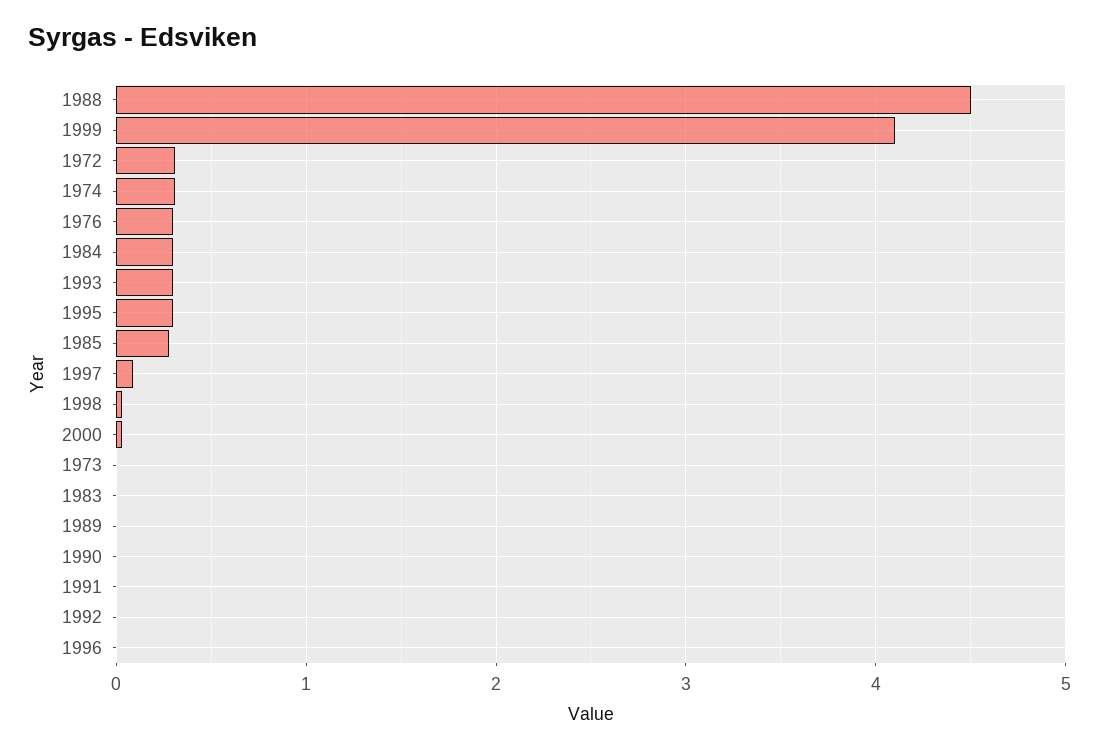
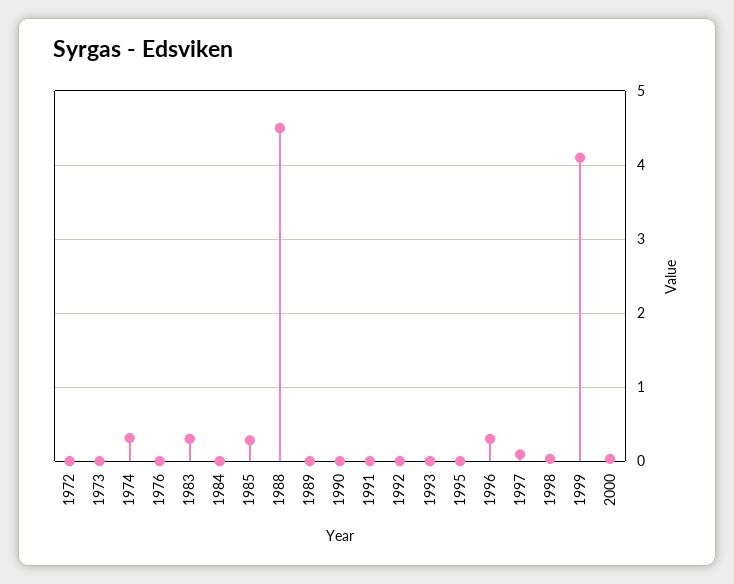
  {
    "1988": 4.5,
    "1999": 4.1,
-   "1972": 0.3,
+   "1972": 0,
    "1974": 0.3,
-   "1976": 0.3,
+   "1976": 0,
-   "1984": 0.3,
+   "1984": 0,
-   "1993": 0.3,
+   "1993": 0,
-   "1995": 0.3,
+   "1995": 0,
    "1985": 0.3,
    "1997": 0.1,
    "1998": 0,
    "2000": 0,
    "1973": 0,
-   "1983": 0,
+   "1983": 0.3,
    "1989": 0,
    "1990": 0,
    "1991": 0,
    "1992": 0,
-   "1996": 0
+   "1996": 0.3
  }

